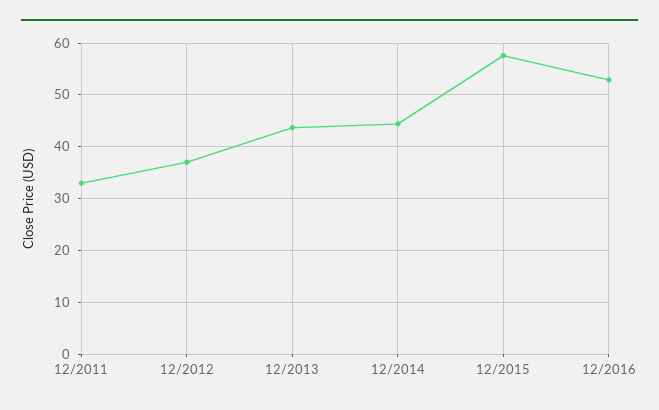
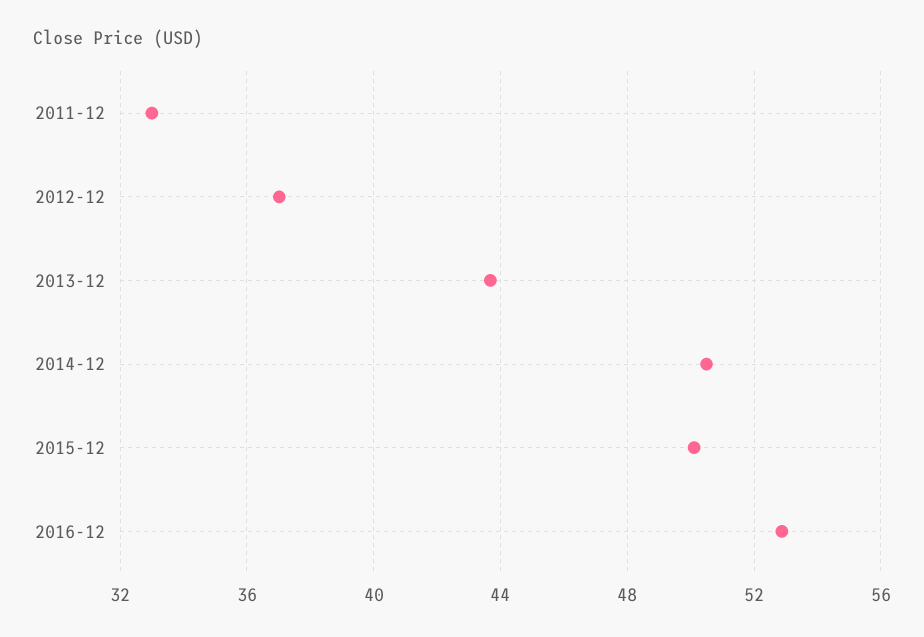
  {
    "12/2011": 33,
    "12/2012": 37,
    "12/2013": 43.5,
-   "12/2014": 44,
+   "12/2014": 50.5,
-   "12/2015": 58,
+   "12/2015": 50,
    "12/2016": 53
  }

